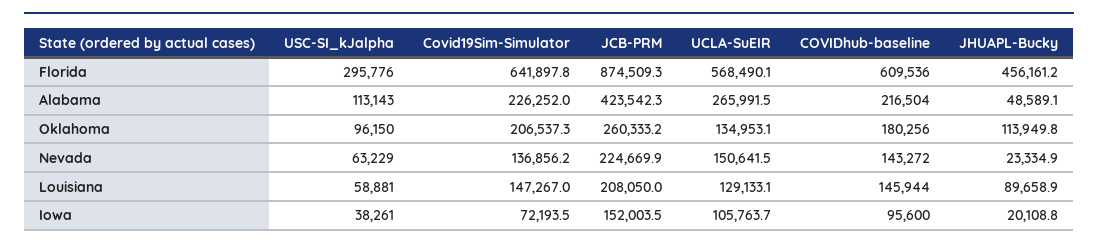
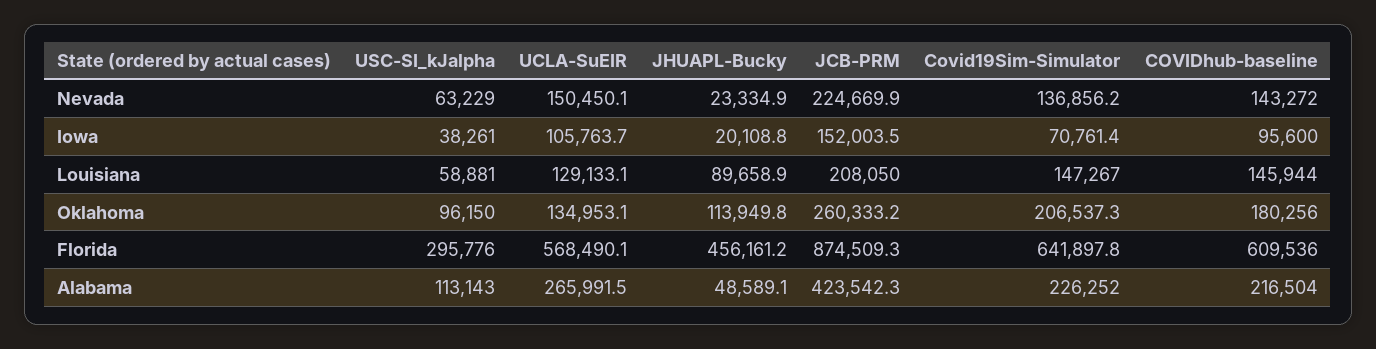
  {
    "USC-SI_kJalpha": {
      "Florida": 295776,
      "Alabama": 113143,
      "Oklahoma": 96150,
      "Nevada": 63229,
      "Louisiana": 58881,
      "Iowa": 38261
    },
    "Covid19Sim-Simulator": {
      "Florida": 641897.8,
      "Alabama": 226252,
      "Oklahoma": 206537.3,
      "Nevada": 136856.2,
      "Louisiana": 147267,
-     "Iowa": 72193.5
+     "Iowa": 70761.4
    },
    "JCB-PRM": {
      "Florida": 874509.3,
      "Alabama": 423542.3,
      "Oklahoma": 260333.2,
      "Nevada": 224669.9,
      "Louisiana": 208050,
      "Iowa": 152003.5
    },
    "UCLA-SuEIR": {
      "Florida": 568490.1,
      "Alabama": 265991.5,
      "Oklahoma": 134953.1,
-     "Nevada": 150641.5,
+     "Nevada": 150450.1,
      "Louisiana": 129133.1,
      "Iowa": 105763.7
    },
    "COVIDhub-baseline": {
      "Florida": 609536,
      "Alabama": 216504,
      "Oklahoma": 180256,
      "Nevada": 143272,
      "Louisiana": 145944,
      "Iowa": 95600
    },
    "JHUAPL-Bucky": {
      "Florida": 456161.2,
      "Alabama": 48589.1,
      "Oklahoma": 113949.8,
      "Nevada": 23334.9,
      "Louisiana": 89658.9,
      "Iowa": 20108.8
    }
  }

